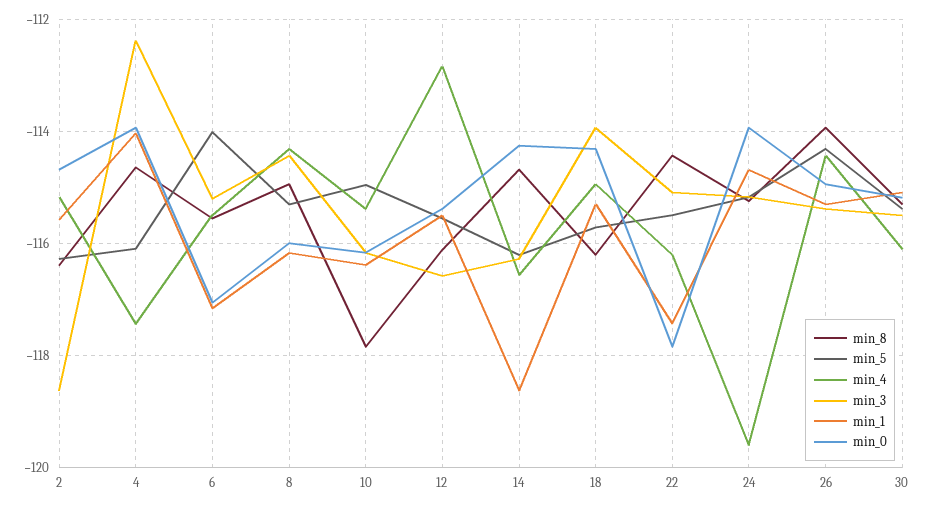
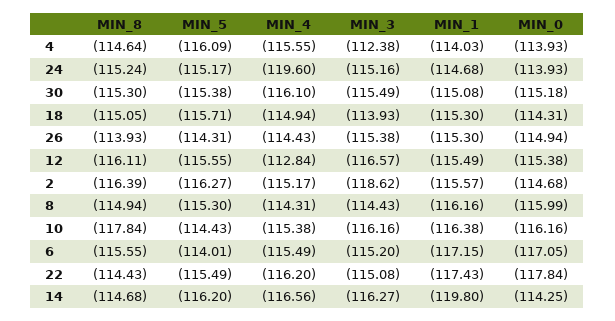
  {
    "min_8": {
      "2": -116.39,
      "4": -114.64,
      "6": -115.55,
      "8": -114.94,
      "10": -117.84,
      "12": -116.11,
      "14": -114.68,
-     "18": -116.2,
+     "18": -115.05,
      "22": -114.43,
      "24": -115.24,
      "26": -113.93,
      "30": -115.3
    },
    "min_5": {
      "2": -116.27,
      "4": -116.09,
      "6": -114.01,
      "8": -115.3,
-     "10": -115,
+     "10": -114.43,
      "12": -115.55,
      "14": -116.2,
      "18": -115.71,
      "22": -115.49,
      "24": -115.17,
      "26": -114.31,
      "30": -115.38
    },
    "min_4": {
      "2": -115.17,
-     "4": -117.4,
+     "4": -115.55,
      "6": -115.49,
      "8": -114.31,
      "10": -115.38,
      "12": -112.84,
      "14": -116.56,
      "18": -114.94,
      "22": -116.2,
      "24": -119.6,
      "26": -114.43,
      "30": -116.1
    },
    "min_3": {
      "2": -118.62,
      "4": -112.38,
      "6": -115.2,
      "8": -114.43,
      "10": -116.16,
      "12": -116.57,
      "14": -116.27,
      "18": -113.93,
      "22": -115.08,
      "24": -115.16,
      "26": -115.38,
      "30": -115.49
    },
    "min_1": {
      "2": -115.57,
      "4": -114.03,
      "6": -117.15,
      "8": -116.16,
      "10": -116.38,
      "12": -115.49,
-     "14": -118.6,
+     "14": -119.8,
      "18": -115.3,
      "22": -117.43,
      "24": -114.68,
      "26": -115.3,
      "30": -115.08
    },
    "min_0": {
      "2": -114.68,
      "4": -113.93,
      "6": -117.05,
      "8": -115.99,
      "10": -116.16,
      "12": -115.38,
      "14": -114.25,
      "18": -114.31,
      "22": -117.84,
      "24": -113.93,
      "26": -114.94,
      "30": -115.18
    }
  }

